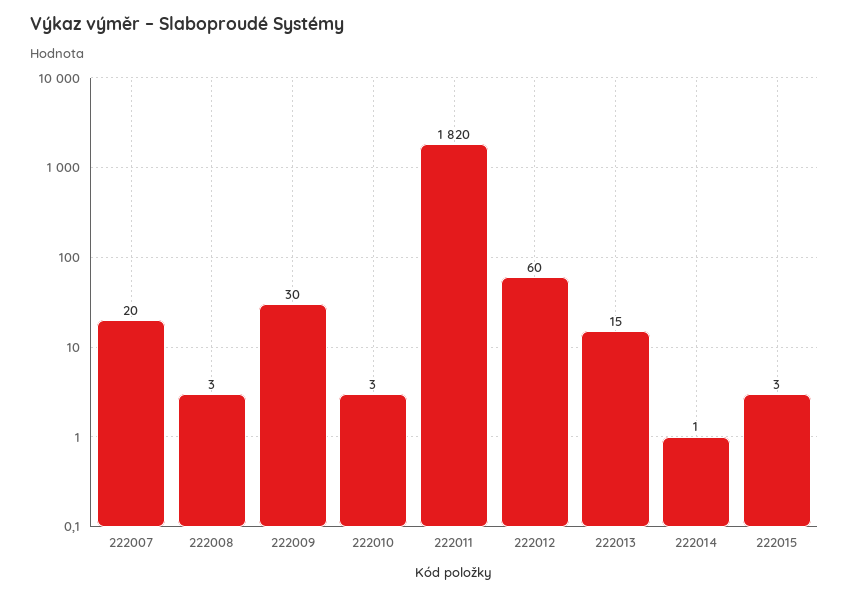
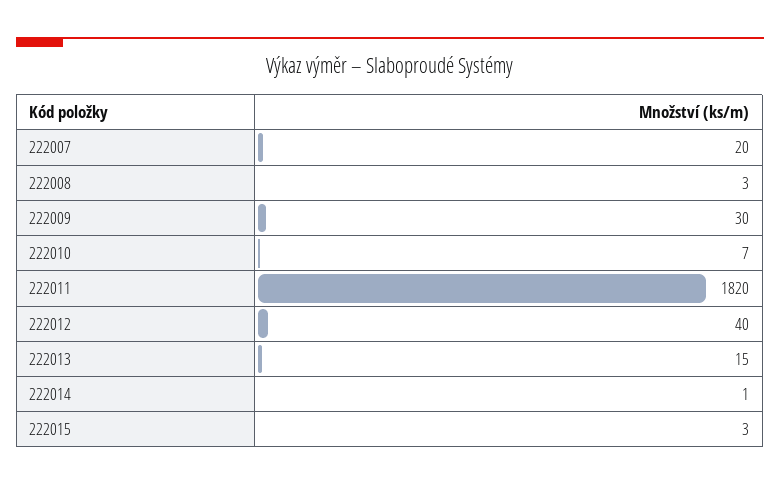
  {
    "222007": 20,
    "222008": 3,
    "222009": 30,
-   "222010": 3,
+   "222010": 7,
    "222011": 1820,
-   "222012": 60,
+   "222012": 40,
    "222013": 15,
    "222014": 1,
    "222015": 3
  }

